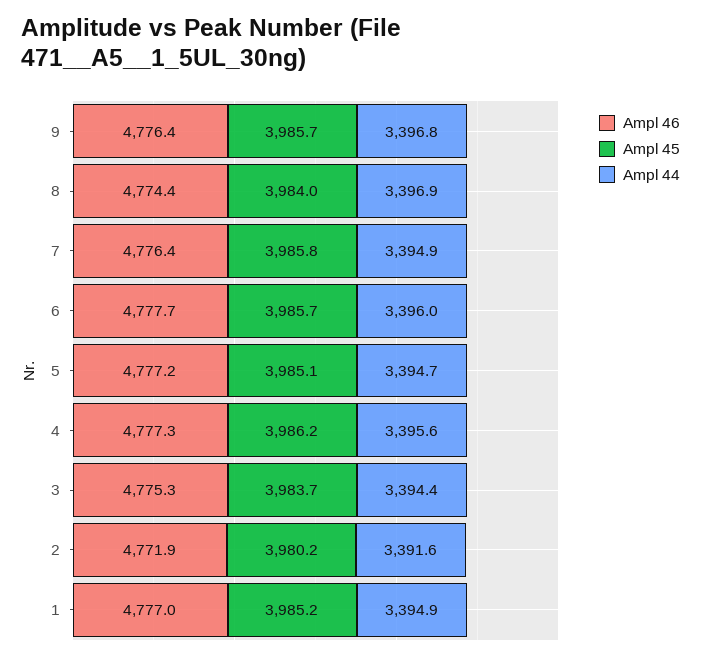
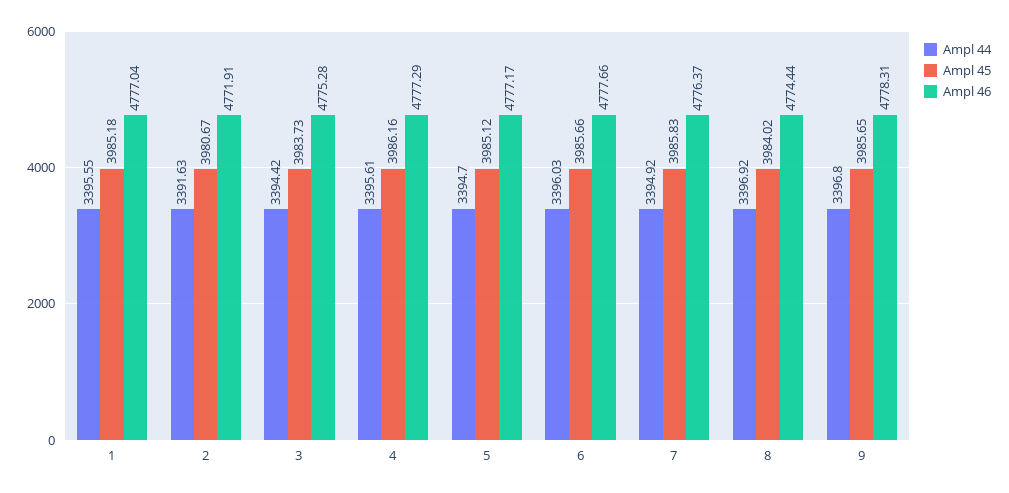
  {
    "Ampl 46": {
-     "9": 4776.4,
+     "9": 4778.31,
      "8": 4774.44,
      "7": 4776.37,
      "6": 4777.66,
      "5": 4777.17,
      "4": 4777.29,
      "3": 4775.28,
      "2": 4771.91,
      "1": 4777.04
    },
    "Ampl 45": {
      "9": 3985.65,
      "8": 3984.02,
      "7": 3985.83,
      "6": 3985.66,
      "5": 3985.12,
      "4": 3986.16,
      "3": 3983.73,
-     "2": 3980.2,
+     "2": 3980.67,
      "1": 3985.18
    },
    "Ampl 44": {
      "9": 3396.8,
      "8": 3396.92,
      "7": 3394.92,
      "6": 3396.03,
      "5": 3394.7,
      "4": 3395.61,
      "3": 3394.42,
      "2": 3391.63,
-     "1": 3394.9
+     "1": 3395.55
    }
  }

